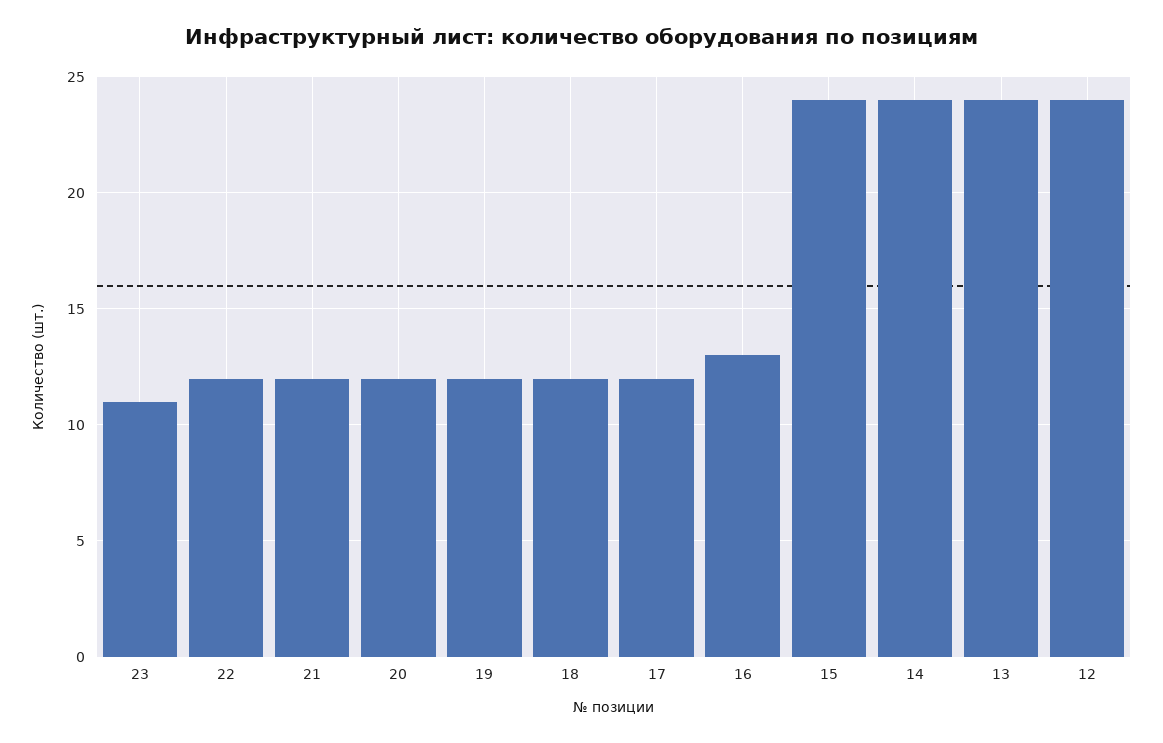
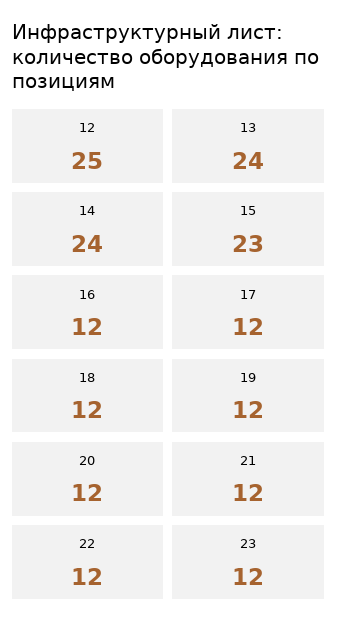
  {
-   "23": 11,
+   "23": 12,
    "22": 12,
    "21": 12,
    "20": 12,
    "19": 12,
    "18": 12,
    "17": 12,
-   "16": 13,
+   "16": 12,
-   "15": 24,
+   "15": 23,
    "14": 24,
    "13": 24,
-   "12": 24
+   "12": 25
  }

